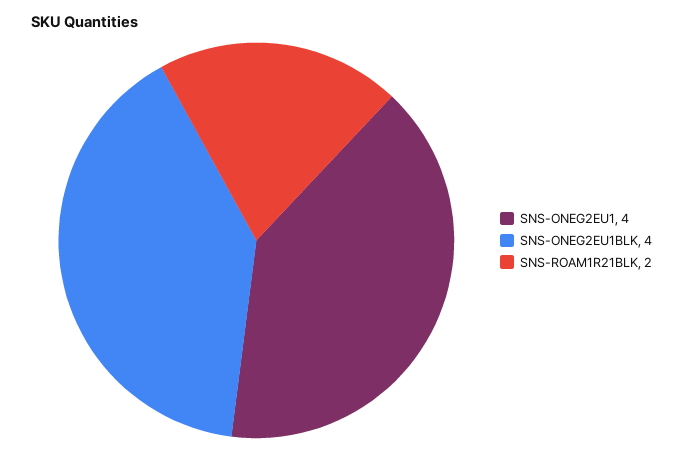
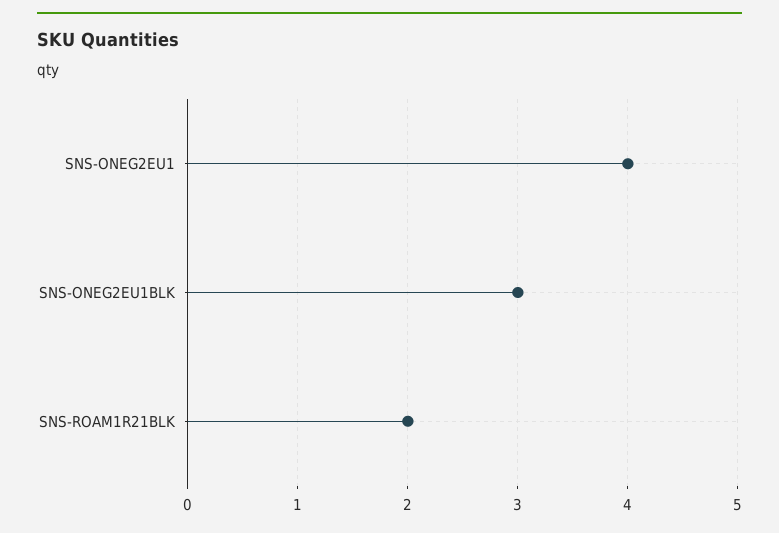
  {
    "SNS-ONEG2EU1": 4,
-   "SNS-ONEG2EU1BLK": 4,
+   "SNS-ONEG2EU1BLK": 3,
    "SNS-ROAM1R21BLK": 2
  }

